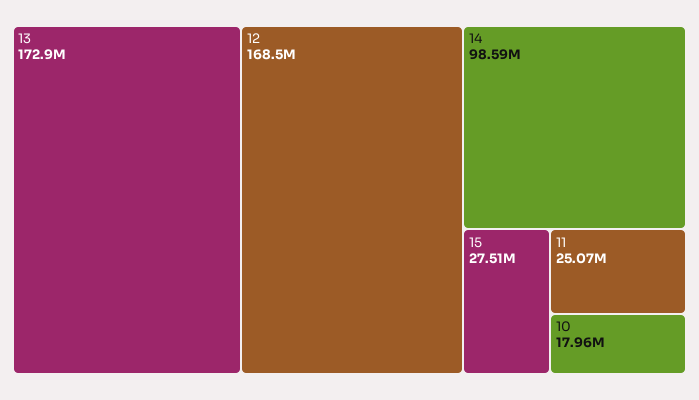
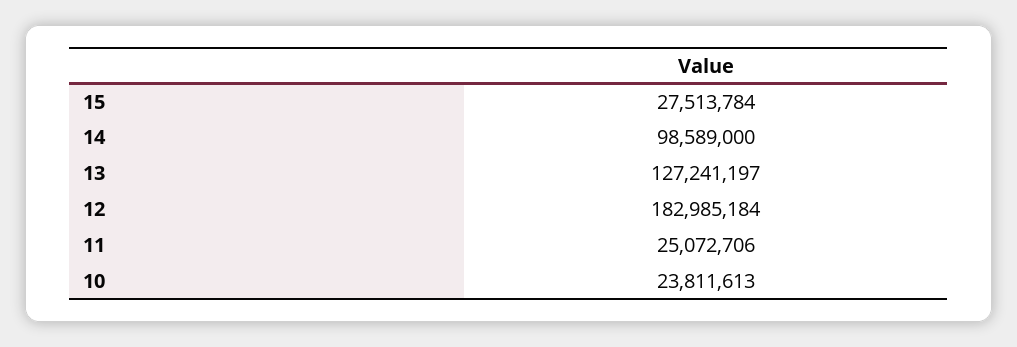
  {
-   "13": 172900000,
+   "13": 127241197,
-   "12": 168500000,
+   "12": 182985184,
    "14": 98589000,
    "15": 27513784,
    "11": 25072706,
-   "10": 17960000
+   "10": 23811613
  }

